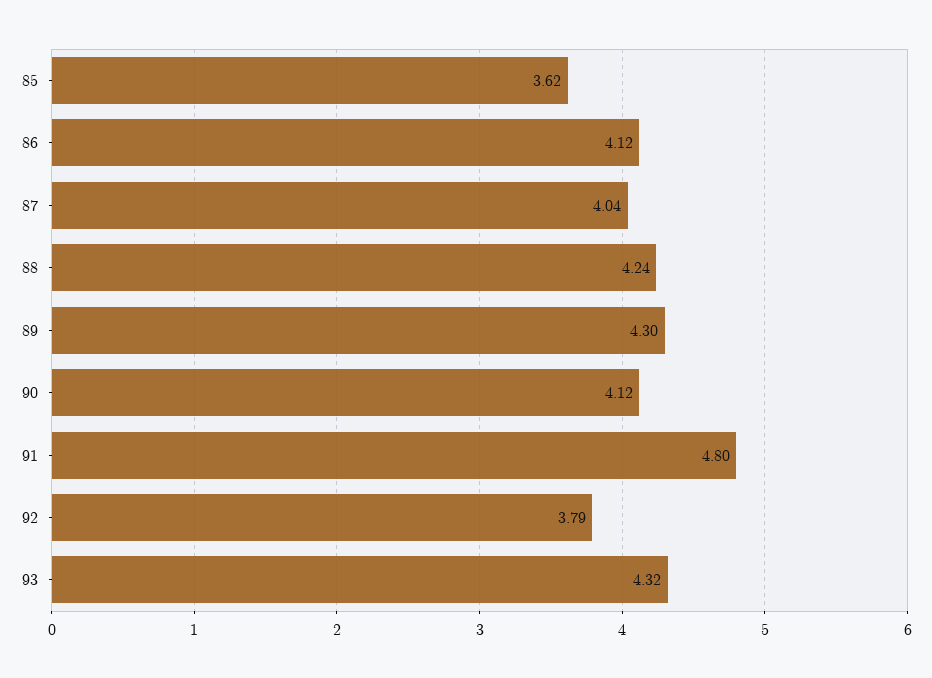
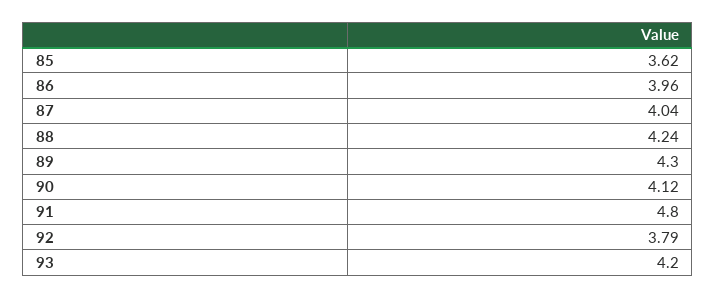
  {
    "85": 3.62,
-   "86": 4.12,
+   "86": 3.96,
    "87": 4.04,
    "88": 4.24,
    "89": 4.3,
    "90": 4.12,
    "91": 4.8,
    "92": 3.79,
-   "93": 4.32
+   "93": 4.2
  }

